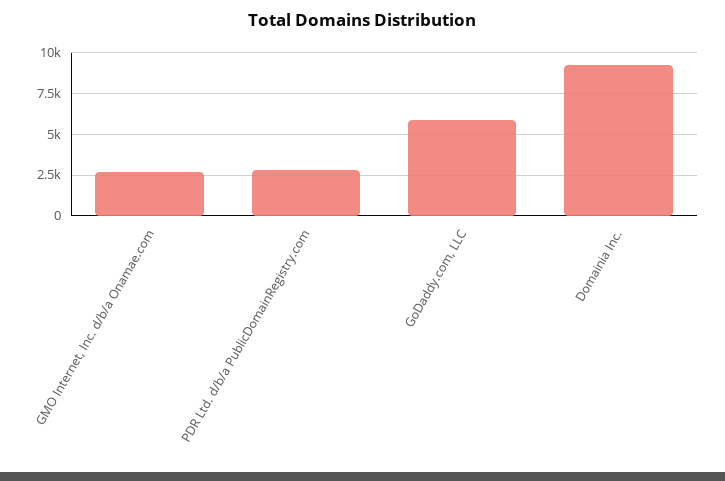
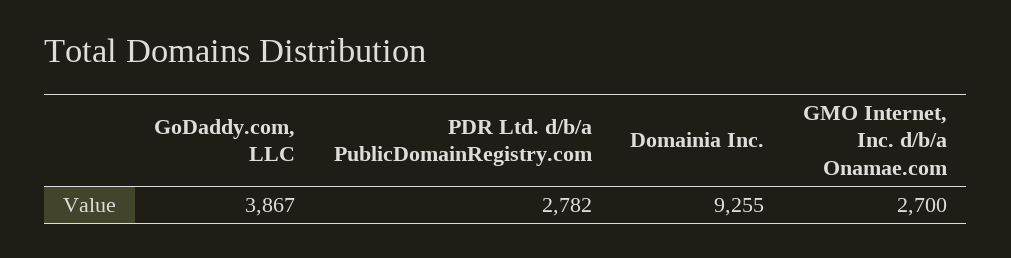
  {
    "GMO Internet, Inc. d/b/a Onamae.com": 2700,
    "PDR Ltd. d/b/a PublicDomainRegistry.com": 2782,
-   "GoDaddy.com, LLC": 6000,
+   "GoDaddy.com, LLC": 3867,
    "Domainia Inc.": 9255
  }

